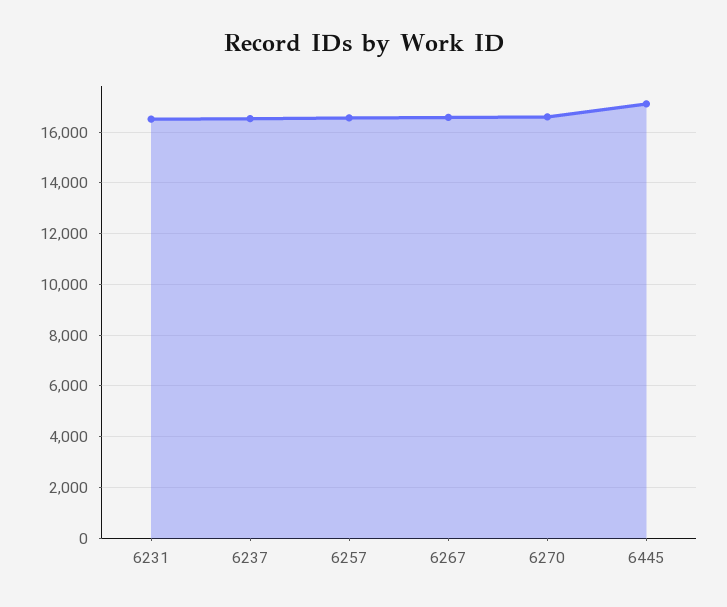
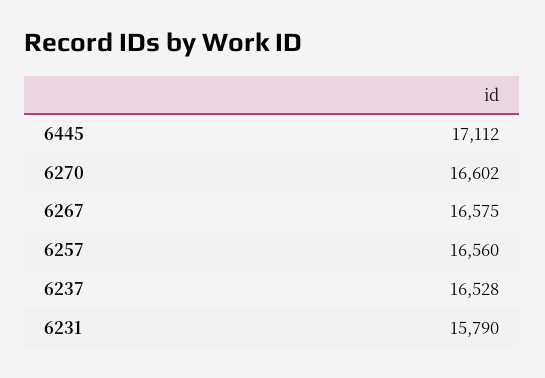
  {
-   "6231": 16500,
+   "6231": 15790,
    "6237": 16528,
    "6257": 16560,
    "6267": 16575,
    "6270": 16602,
    "6445": 17112
  }

